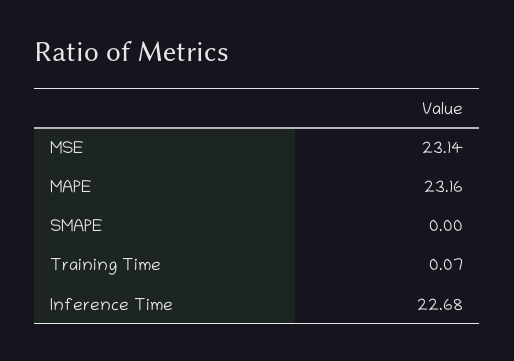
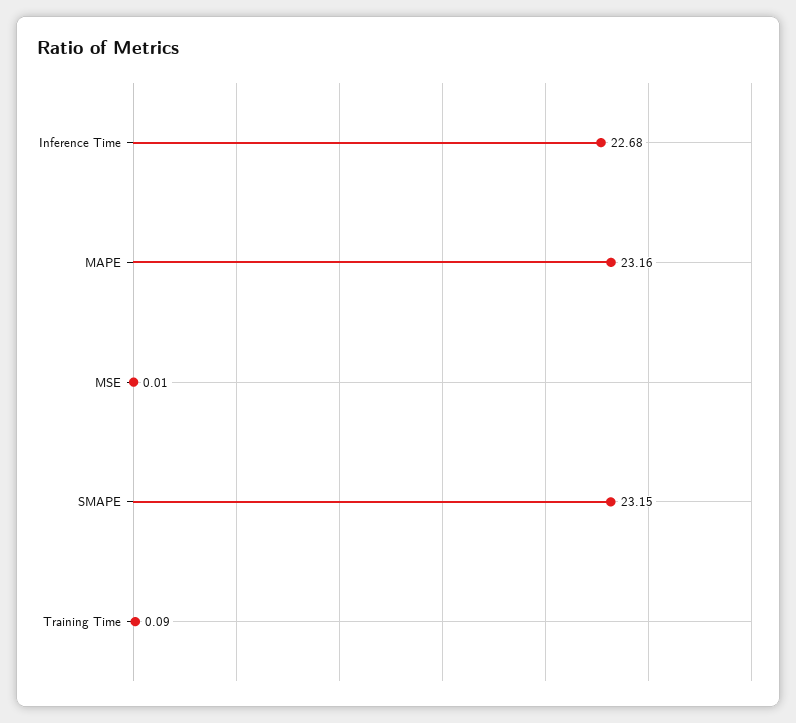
  {
-   "MSE": 23.14,
+   "MSE": 0.01,
    "MAPE": 23.16,
-   "SMAPE": 0,
+   "SMAPE": 23.15,
-   "Training Time": 0.07,
+   "Training Time": 0.09,
    "Inference Time": 22.68
  }

